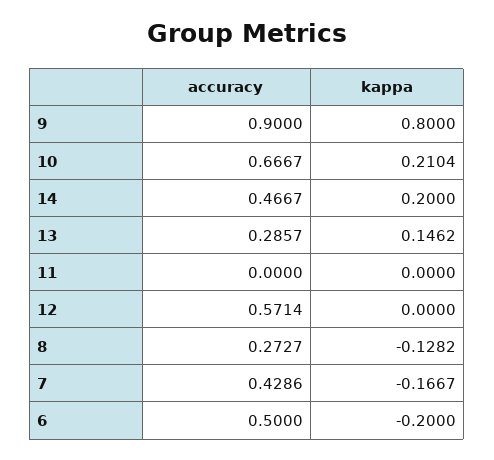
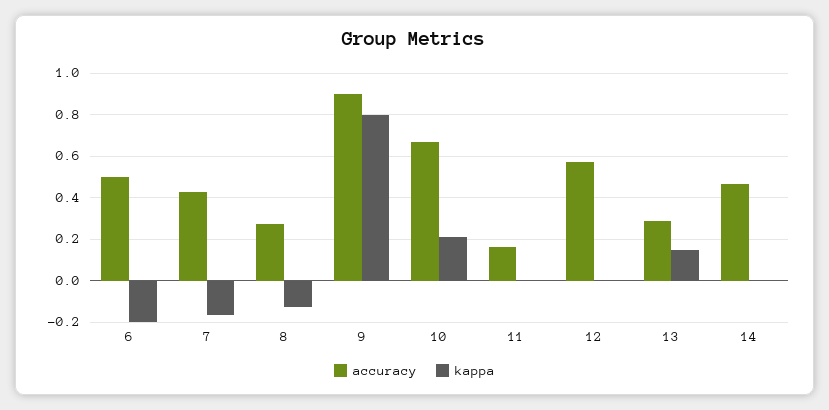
  {
    "accuracy": {
      "9": 0.9,
      "10": 0.6667,
      "14": 0.4667,
      "13": 0.2857,
-     "11": 0,
+     "11": 0.15,
      "12": 0.5714,
      "8": 0.2727,
      "7": 0.4286,
      "6": 0.5
    },
    "kappa": {
      "9": 0.8,
      "10": 0.2104,
-     "14": 0.2,
+     "14": 0,
      "13": 0.1462,
      "11": 0,
      "12": 0,
      "8": -0.1282,
      "7": -0.1667,
      "6": -0.2
    }
  }

